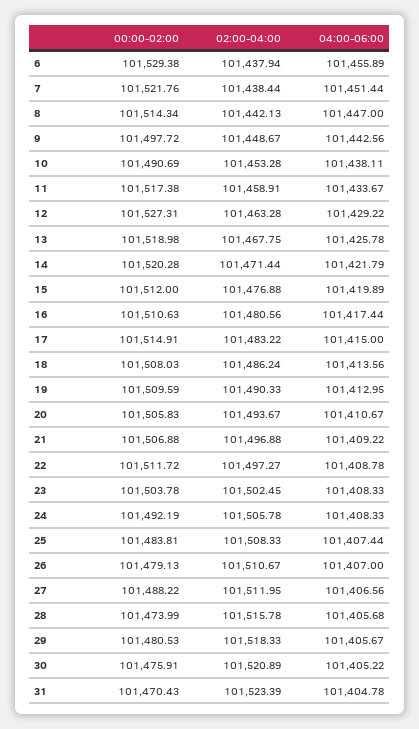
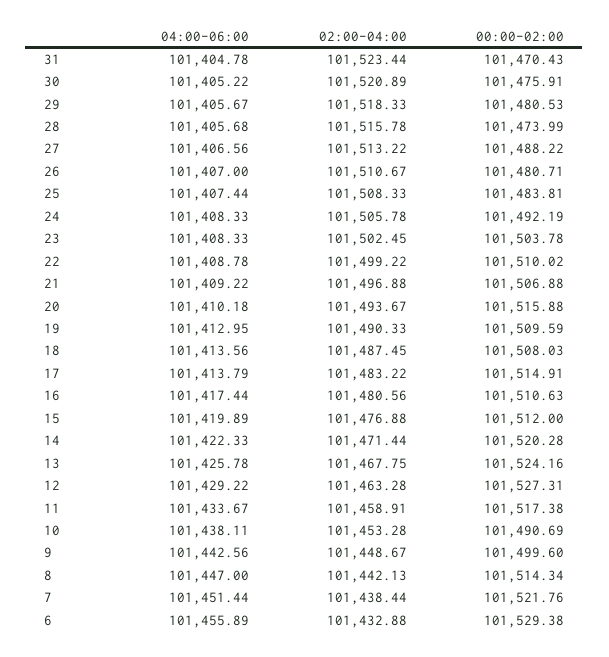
  {
    "00:00-02:00": {
      "6": 101529.38,
      "7": 101521.76,
      "8": 101514.34,
-     "9": 101497.72,
+     "9": 101499.6,
      "10": 101490.69,
      "11": 101517.38,
      "12": 101527.31,
-     "13": 101518.98,
+     "13": 101524.16,
      "14": 101520.28,
      "15": 101512,
      "16": 101510.63,
      "17": 101514.91,
      "18": 101508.03,
      "19": 101509.59,
-     "20": 101505.83,
+     "20": 101515.88,
      "21": 101506.88,
-     "22": 101511.72,
+     "22": 101510.02,
      "23": 101503.78,
      "24": 101492.19,
      "25": 101483.81,
-     "26": 101479.13,
+     "26": 101480.71,
      "27": 101488.22,
      "28": 101473.99,
      "29": 101480.53,
      "30": 101475.91,
      "31": 101470.43
    },
    "02:00-04:00": {
-     "6": 101437.94,
+     "6": 101432.88,
      "7": 101438.44,
      "8": 101442.13,
      "9": 101448.67,
      "10": 101453.28,
      "11": 101458.91,
      "12": 101463.28,
      "13": 101467.75,
      "14": 101471.44,
      "15": 101476.88,
      "16": 101480.56,
      "17": 101483.22,
-     "18": 101486.24,
+     "18": 101487.45,
      "19": 101490.33,
      "20": 101493.67,
      "21": 101496.88,
-     "22": 101497.27,
+     "22": 101499.22,
      "23": 101502.45,
      "24": 101505.78,
      "25": 101508.33,
      "26": 101510.67,
-     "27": 101511.95,
+     "27": 101513.22,
      "28": 101515.78,
      "29": 101518.33,
      "30": 101520.89,
-     "31": 101523.39
+     "31": 101523.44
    },
    "04:00-06:00": {
      "6": 101455.89,
      "7": 101451.44,
      "8": 101447,
      "9": 101442.56,
      "10": 101438.11,
      "11": 101433.67,
      "12": 101429.22,
      "13": 101425.78,
-     "14": 101421.79,
+     "14": 101422.33,
      "15": 101419.89,
      "16": 101417.44,
-     "17": 101415,
+     "17": 101413.79,
      "18": 101413.56,
      "19": 101412.95,
-     "20": 101410.67,
+     "20": 101410.18,
      "21": 101409.22,
      "22": 101408.78,
      "23": 101408.33,
      "24": 101408.33,
      "25": 101407.44,
      "26": 101407,
      "27": 101406.56,
      "28": 101405.68,
      "29": 101405.67,
      "30": 101405.22,
      "31": 101404.78
    }
  }

